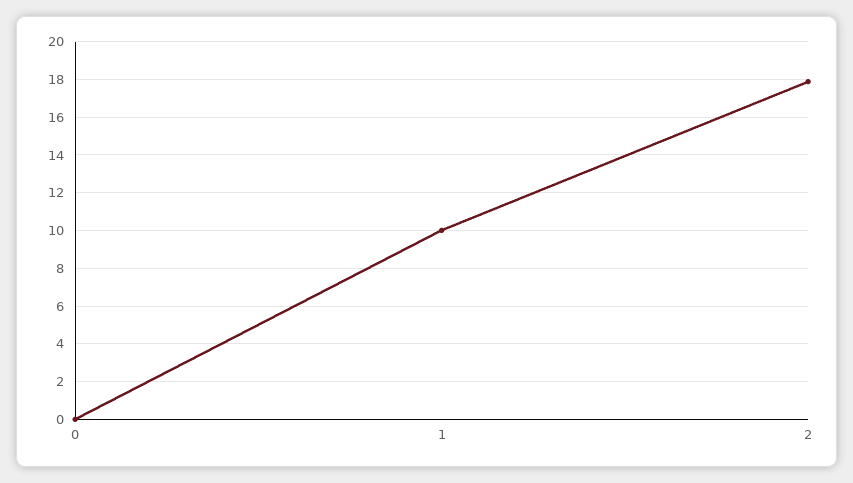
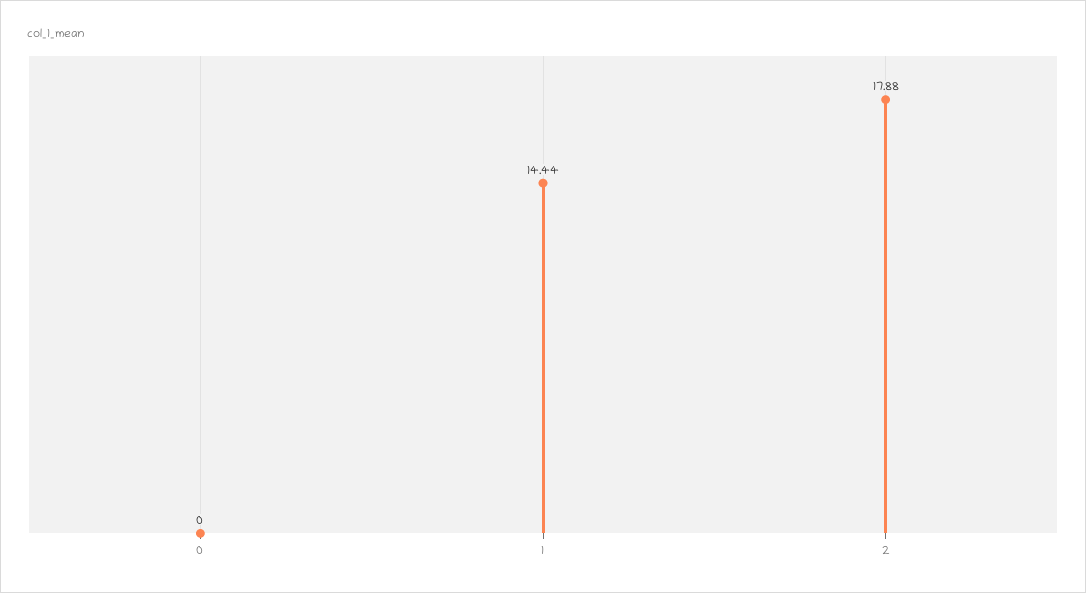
  {
    "0": 0,
-   "1": 10,
+   "1": 14.44,
    "2": 17.88
  }

